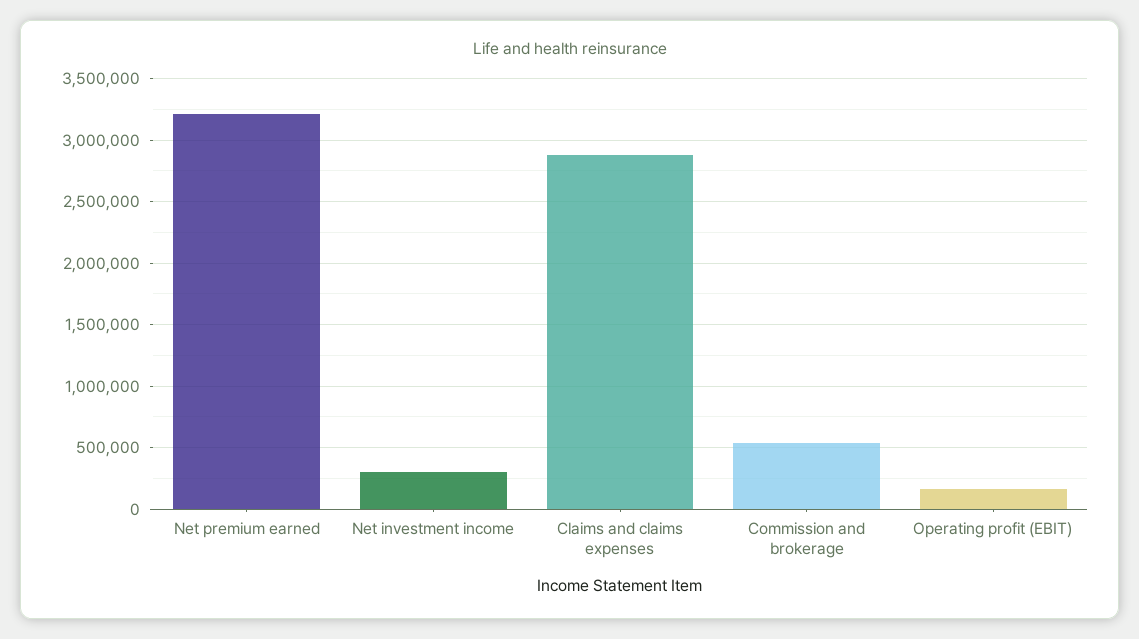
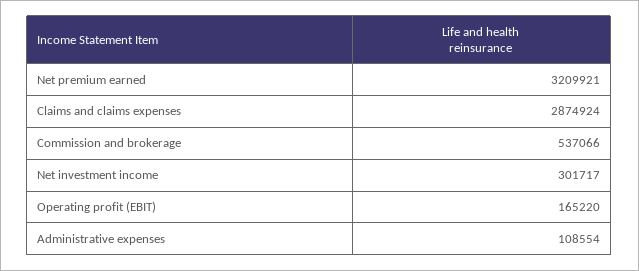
  {
    "Net premium earned": 3209921,
    "Net investment income": 301717,
    "Claims and claims expenses": 2874924,
    "Commission and brokerage": 537066,
-   "Operating profit (EBIT)": 165220
+   "Operating profit (EBIT)": 165220,
+   "Administrative expenses": 108554
  }

